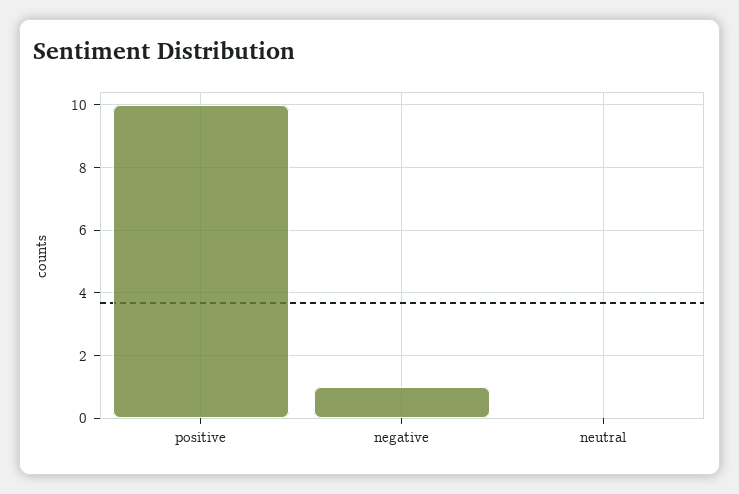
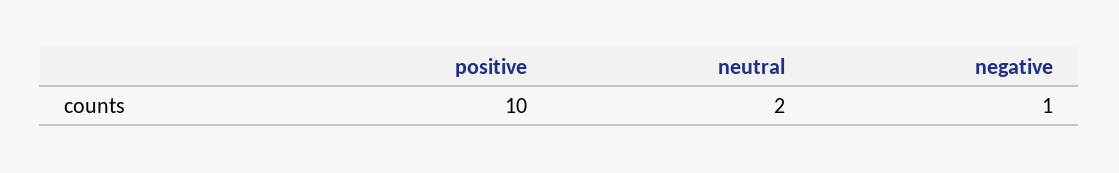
  {
    "positive": 10,
    "negative": 1,
-   "neutral": 0
+   "neutral": 2
  }

